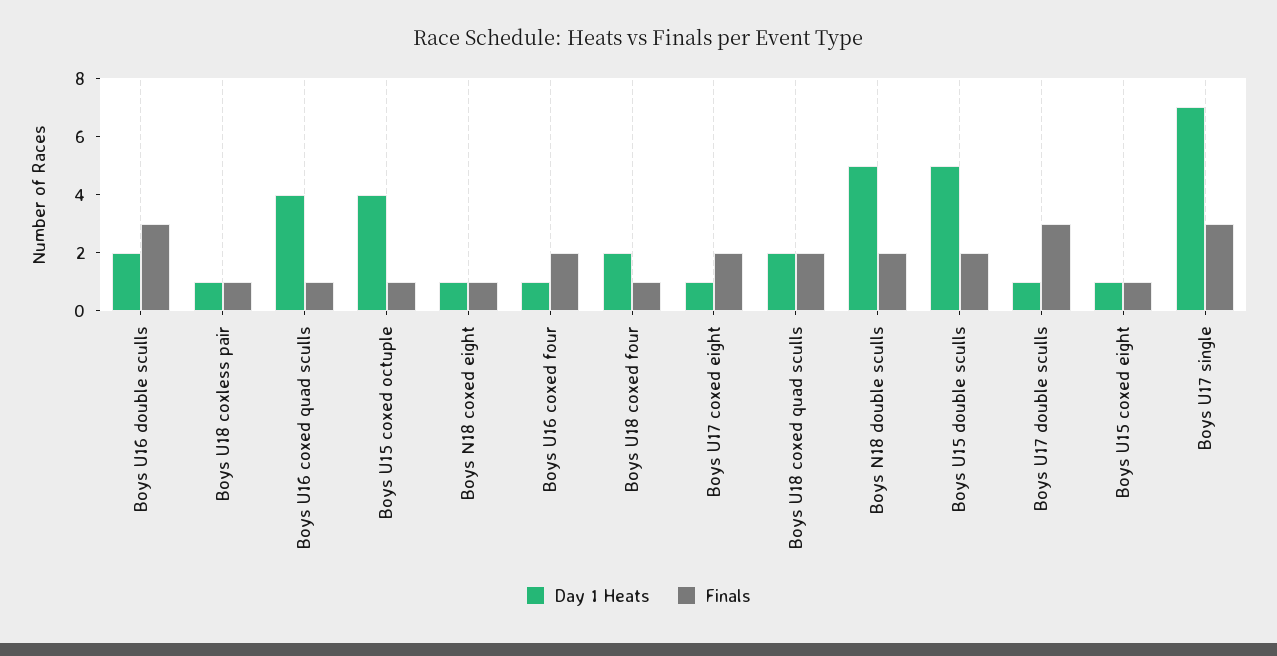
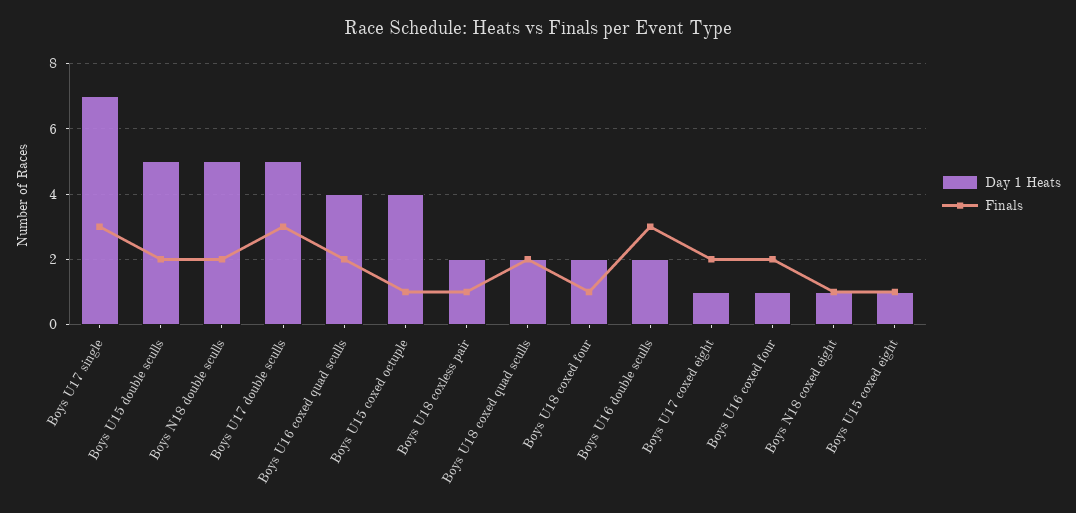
  {
    "Day 1 Heats": {
      "Boys U16 double sculls": 2,
-     "Boys U18 coxless pair": 1,
+     "Boys U18 coxless pair": 2,
      "Boys U16 coxed quad sculls": 4,
      "Boys U15 coxed octuple": 4,
      "Boys N18 coxed eight": 1,
      "Boys U16 coxed four": 1,
      "Boys U18 coxed four": 2,
      "Boys U17 coxed eight": 1,
      "Boys U18 coxed quad sculls": 2,
      "Boys N18 double sculls": 5,
      "Boys U15 double sculls": 5,
-     "Boys U17 double sculls": 1,
+     "Boys U17 double sculls": 5,
      "Boys U15 coxed eight": 1,
      "Boys U17 single": 7
    },
    "Finals": {
      "Boys U16 double sculls": 3,
      "Boys U18 coxless pair": 1,
-     "Boys U16 coxed quad sculls": 1,
+     "Boys U16 coxed quad sculls": 2,
      "Boys U15 coxed octuple": 1,
      "Boys N18 coxed eight": 1,
      "Boys U16 coxed four": 2,
      "Boys U18 coxed four": 1,
      "Boys U17 coxed eight": 2,
      "Boys U18 coxed quad sculls": 2,
      "Boys N18 double sculls": 2,
      "Boys U15 double sculls": 2,
      "Boys U17 double sculls": 3,
      "Boys U15 coxed eight": 1,
      "Boys U17 single": 3
    }
  }

